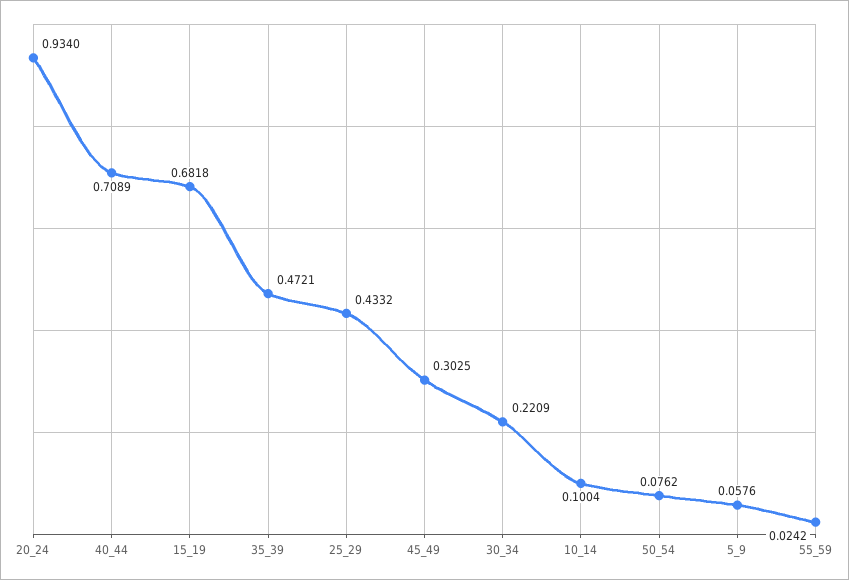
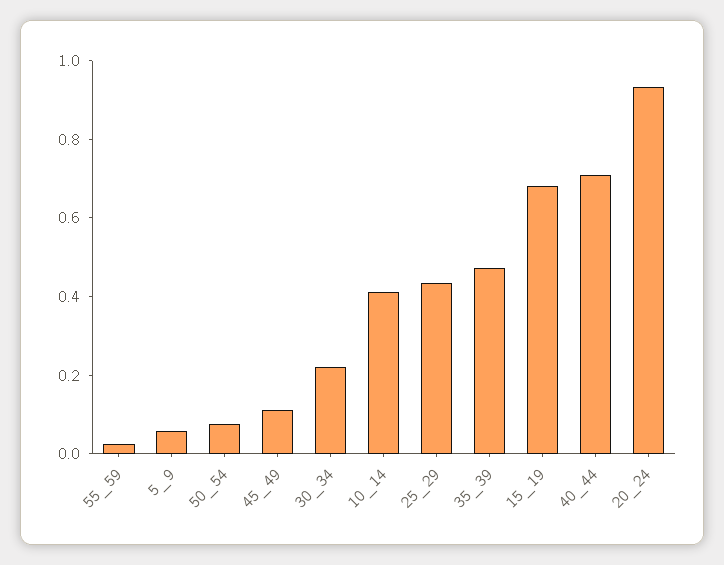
  {
    "20_24": 0.934,
    "40_44": 0.7089,
    "15_19": 0.6818,
    "35_39": 0.4721,
    "25_29": 0.4332,
-   "45_49": 0.3025,
+   "45_49": 0.1,
    "30_34": 0.2209,
-   "10_14": 0.1004,
+   "10_14": 0.4,
    "50_54": 0.0762,
    "5_9": 0.0576,
    "55_59": 0.0242
  }

